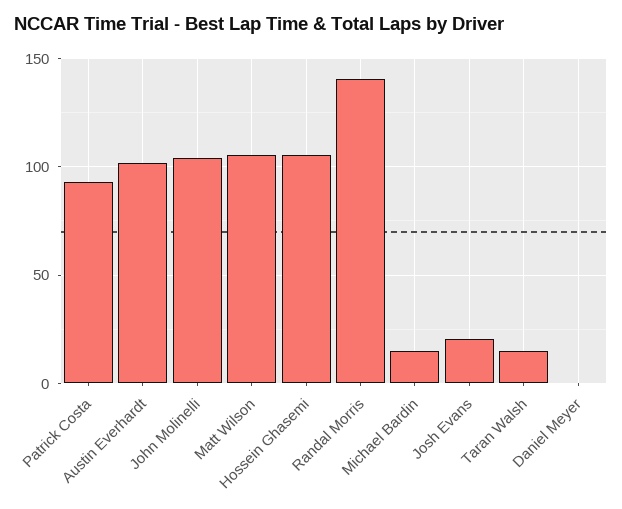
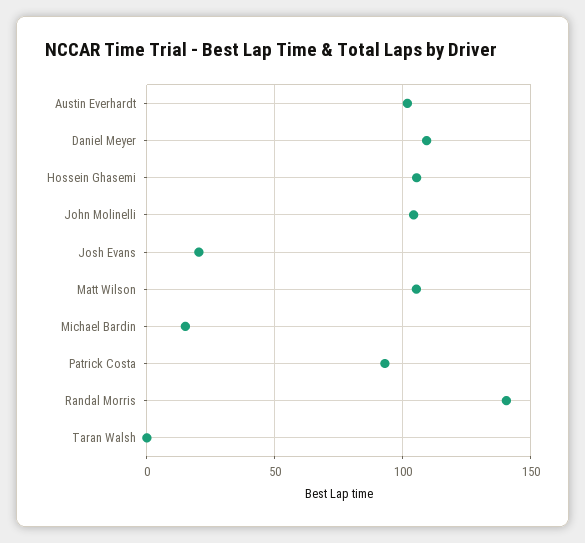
  {
    "Patrick Costa": 95,
    "Austin Everhardt": 100,
    "John Molinelli": 105,
    "Matt Wilson": 105,
    "Hossein Ghasemi": 105,
    "Randal Morris": 140,
    "Michael Bardin": 15,
    "Josh Evans": 20,
-   "Taran Walsh": 15,
+   "Taran Walsh": 0,
-   "Daniel Meyer": 0
+   "Daniel Meyer": 110
  }

